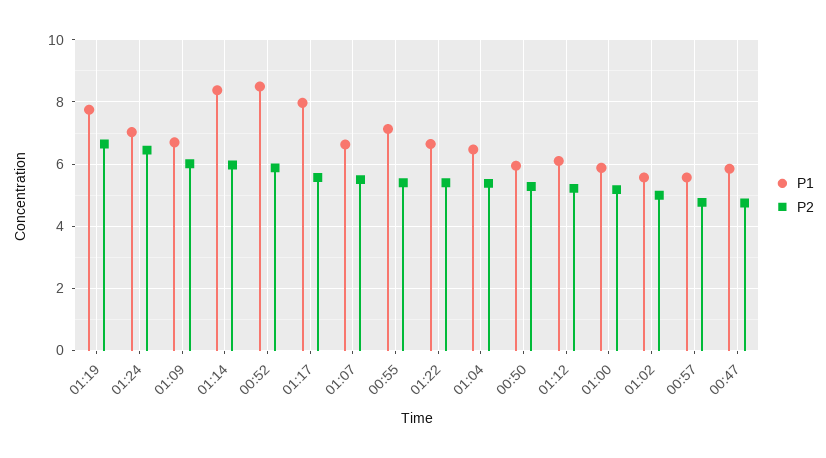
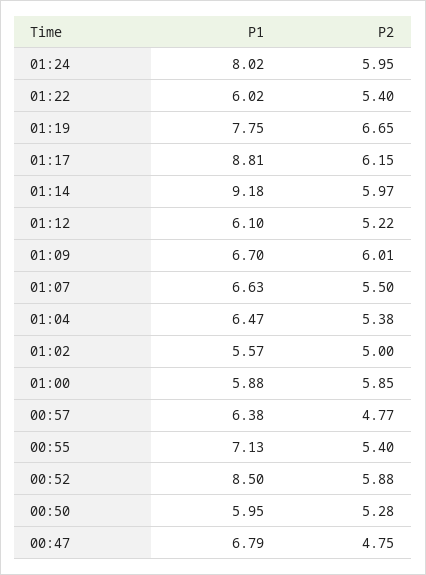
  {
    "P1": {
      "01:19": 7.75,
-     "01:24": 7,
+     "01:24": 8.02,
      "01:09": 6.7,
-     "01:14": 8.4,
+     "01:14": 9.18,
      "00:52": 8.5,
-     "01:17": 8,
+     "01:17": 8.81,
      "01:07": 6.63,
      "00:55": 7.13,
-     "01:22": 6.6,
+     "01:22": 6.02,
      "01:04": 6.47,
      "00:50": 5.95,
      "01:12": 6.1,
      "01:00": 5.88,
      "01:02": 5.57,
-     "00:57": 5.6,
+     "00:57": 6.38,
-     "00:47": 5.8
+     "00:47": 6.79
    },
    "P2": {
      "01:19": 6.65,
-     "01:24": 6.4,
+     "01:24": 5.95,
      "01:09": 6.01,
      "01:14": 5.97,
      "00:52": 5.88,
-     "01:17": 5.6,
+     "01:17": 6.15,
      "01:07": 5.5,
      "00:55": 5.4,
      "01:22": 5.4,
      "01:04": 5.38,
      "00:50": 5.28,
      "01:12": 5.22,
-     "01:00": 5.2,
+     "01:00": 5.85,
      "01:02": 5,
      "00:57": 4.77,
      "00:47": 4.75
    }
  }

